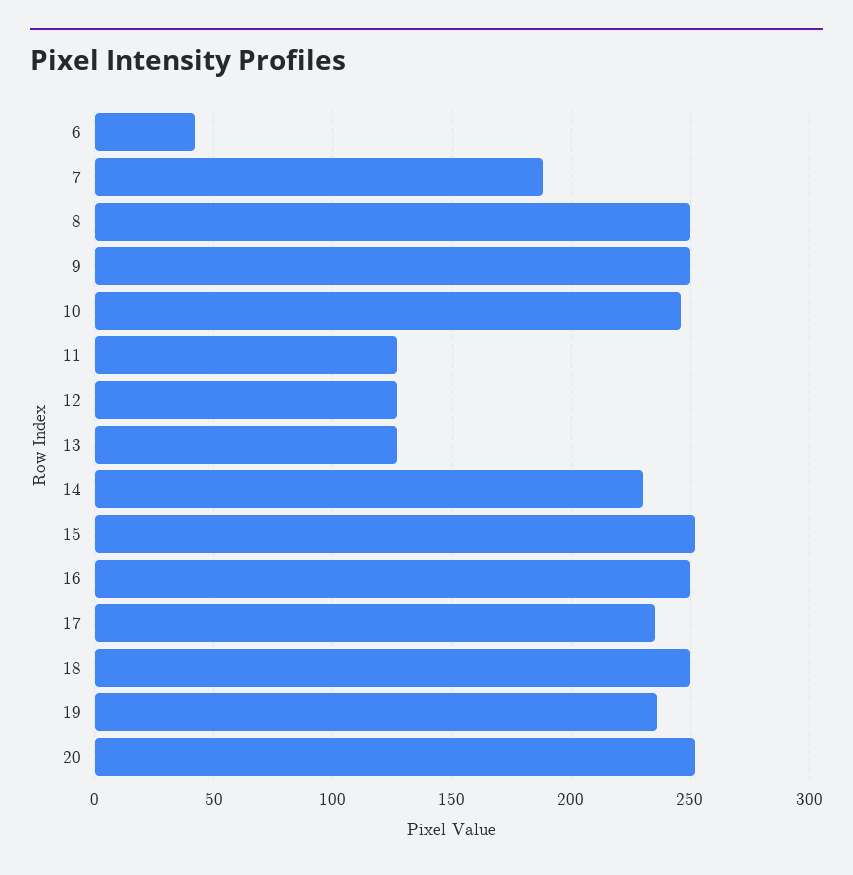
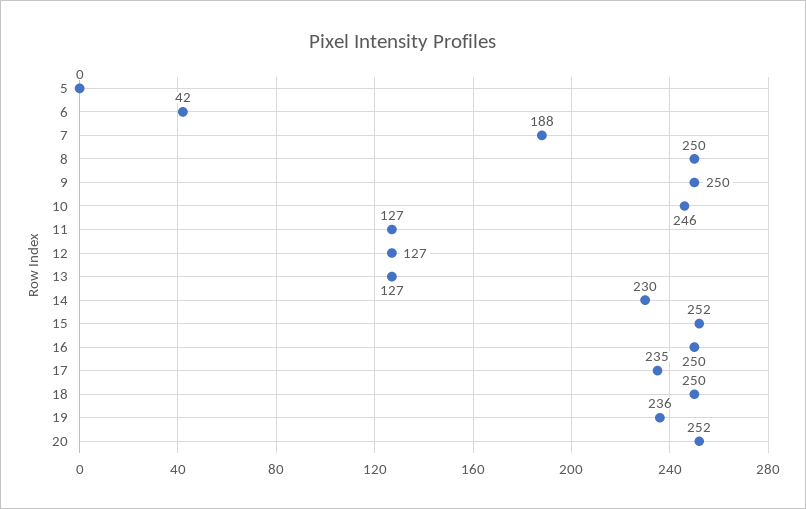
  {
    "6": 42,
    "7": 188,
    "8": 250,
    "9": 250,
    "10": 246,
    "11": 127,
    "12": 127,
    "13": 127,
    "14": 230,
    "15": 252,
    "16": 250,
    "17": 235,
    "18": 250,
    "19": 236,
-   "20": 252
+   "20": 252,
+   "5": 0
  }

